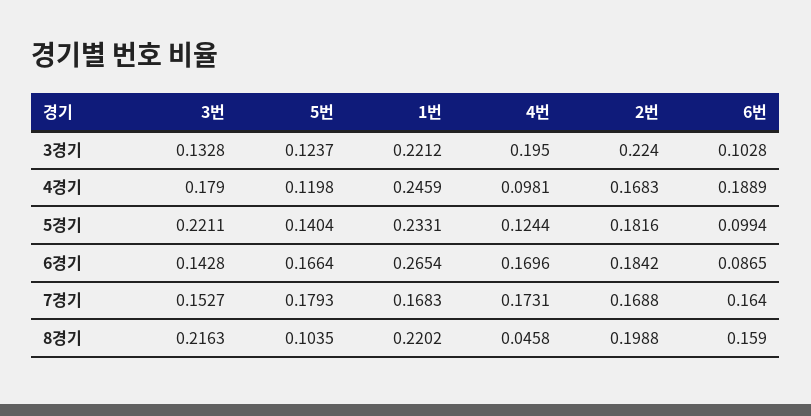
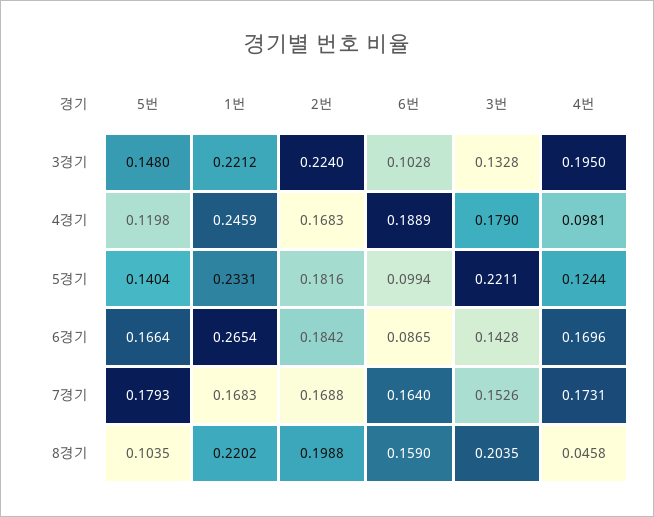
  {
    "3번": {
      "3경기": 0.1328,
      "4경기": 0.179,
      "5경기": 0.2211,
      "6경기": 0.1428,
-     "7경기": 0.1527,
+     "7경기": 0.1526,
-     "8경기": 0.2163
+     "8경기": 0.2035
    },
    "5번": {
-     "3경기": 0.1237,
+     "3경기": 0.148,
      "4경기": 0.1198,
      "5경기": 0.1404,
      "6경기": 0.1664,
      "7경기": 0.1793,
      "8경기": 0.1035
    },
    "1번": {
      "3경기": 0.2212,
      "4경기": 0.2459,
      "5경기": 0.2331,
      "6경기": 0.2654,
      "7경기": 0.1683,
      "8경기": 0.2202
    },
    "4번": {
      "3경기": 0.195,
      "4경기": 0.0981,
      "5경기": 0.1244,
      "6경기": 0.1696,
      "7경기": 0.1731,
      "8경기": 0.0458
    },
    "2번": {
      "3경기": 0.224,
      "4경기": 0.1683,
      "5경기": 0.1816,
      "6경기": 0.1842,
      "7경기": 0.1688,
      "8경기": 0.1988
    },
    "6번": {
      "3경기": 0.1028,
      "4경기": 0.1889,
      "5경기": 0.0994,
      "6경기": 0.0865,
      "7경기": 0.164,
      "8경기": 0.159
    }
  }

